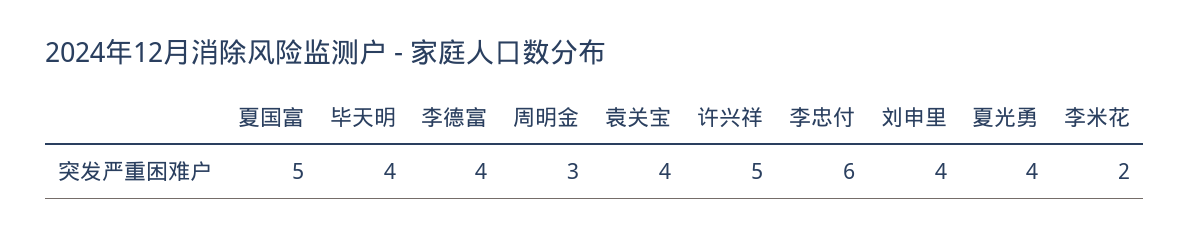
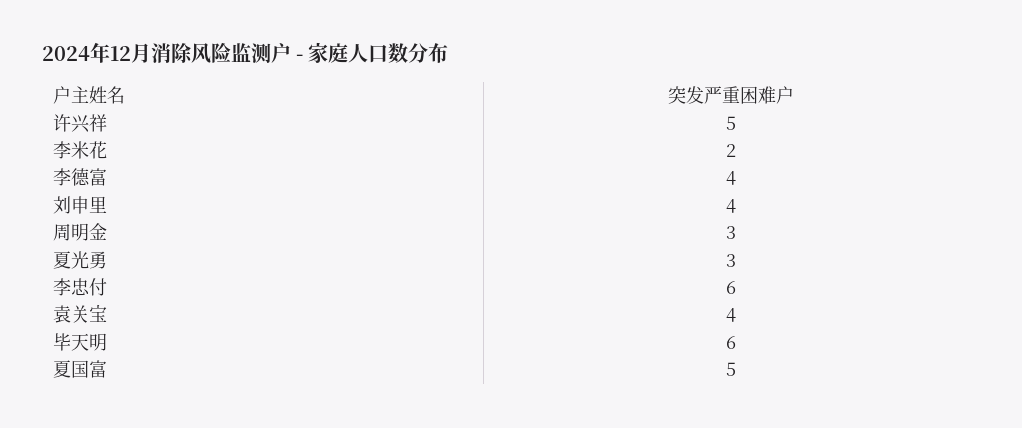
  {
    "夏国富": 5,
-   "毕天明": 4,
+   "毕天明": 6,
    "李德富": 4,
    "周明金": 3,
    "袁关宝": 4,
    "许兴祥": 5,
    "李忠付": 6,
    "刘申里": 4,
-   "夏光勇": 4,
+   "夏光勇": 3,
    "李米花": 2
  }

